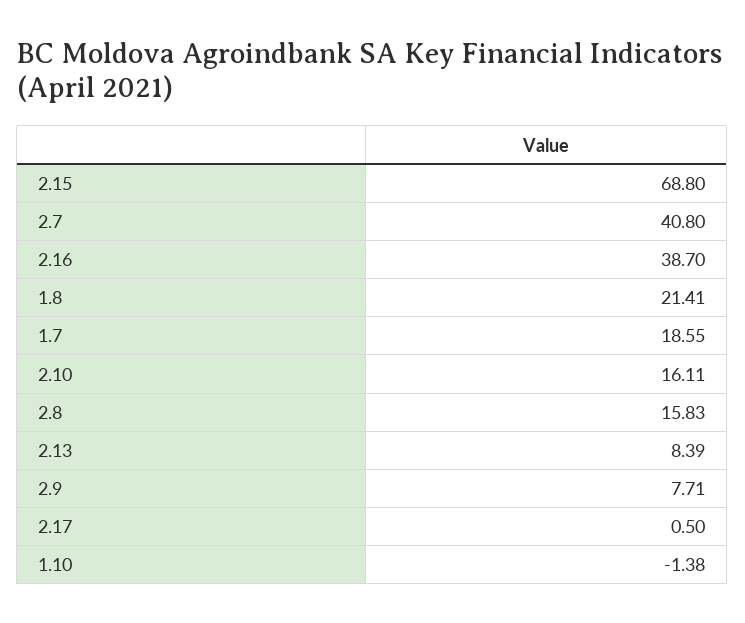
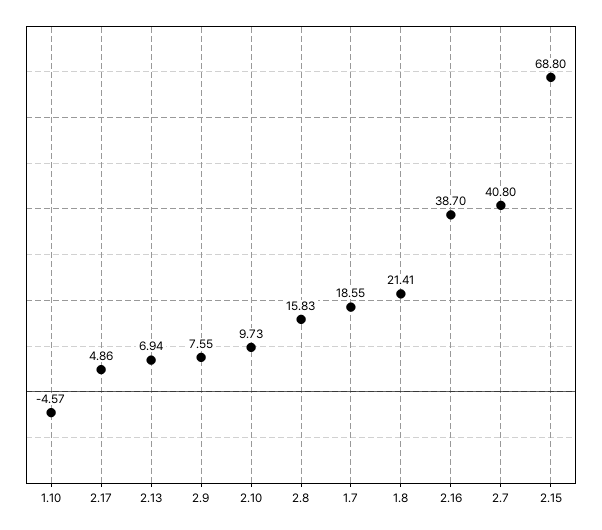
  {
    "2.15": 68.8,
    "2.7": 40.8,
    "2.16": 38.7,
    "1.8": 21.41,
    "1.7": 18.55,
-   "2.10": 16.11,
+   "2.10": 9.73,
    "2.8": 15.83,
-   "2.13": 8.39,
+   "2.13": 6.94,
-   "2.9": 7.71,
+   "2.9": 7.55,
-   "2.17": 0.5,
+   "2.17": 4.86,
-   "1.10": -1.38
+   "1.10": -4.57
  }

